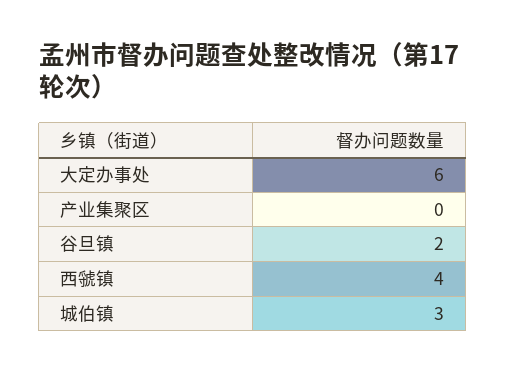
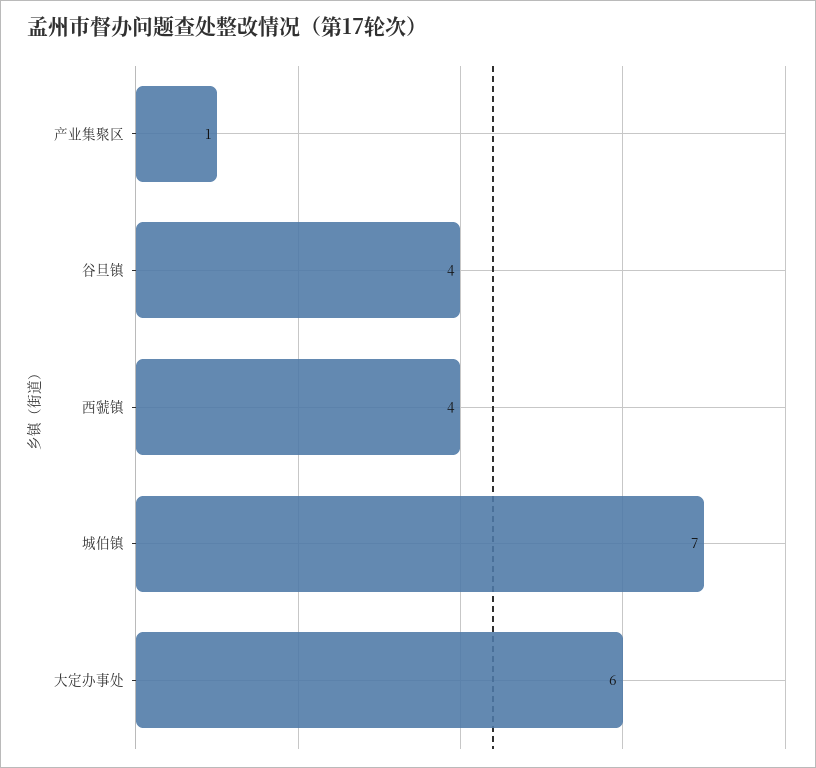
  {
    "大定办事处": 6,
-   "产业集聚区": 0,
+   "产业集聚区": 1,
-   "谷旦镇": 2,
+   "谷旦镇": 4,
    "西虢镇": 4,
-   "城伯镇": 3
+   "城伯镇": 7
  }

